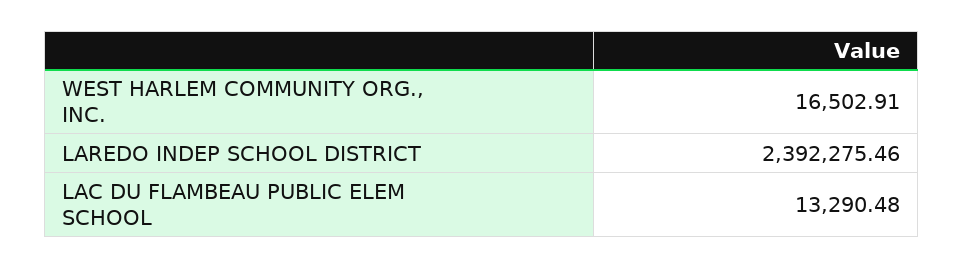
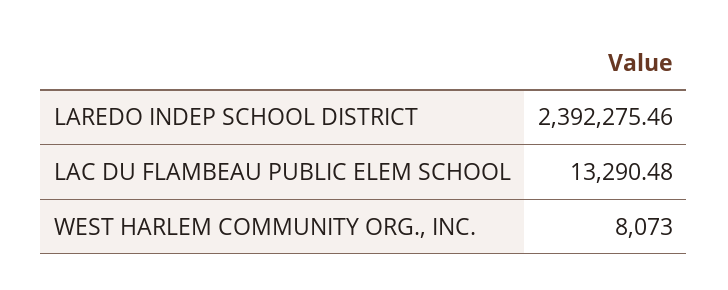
  {
-   "WEST HARLEM COMMUNITY ORG., INC.": 16502.91,
+   "WEST HARLEM COMMUNITY ORG., INC.": 8073,
    "LAREDO INDEP SCHOOL DISTRICT": 2392275.46,
    "LAC DU FLAMBEAU PUBLIC ELEM SCHOOL": 13290.48
  }

